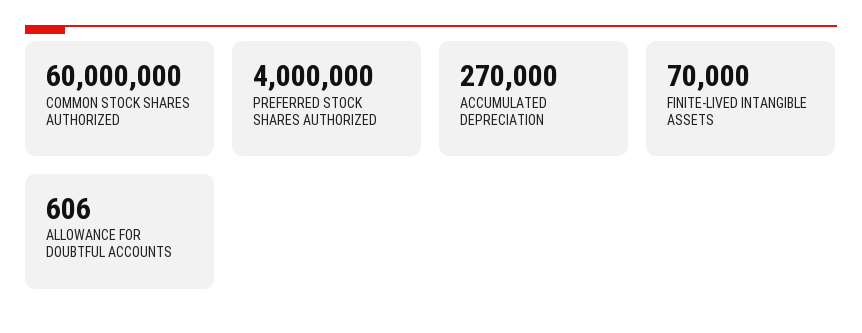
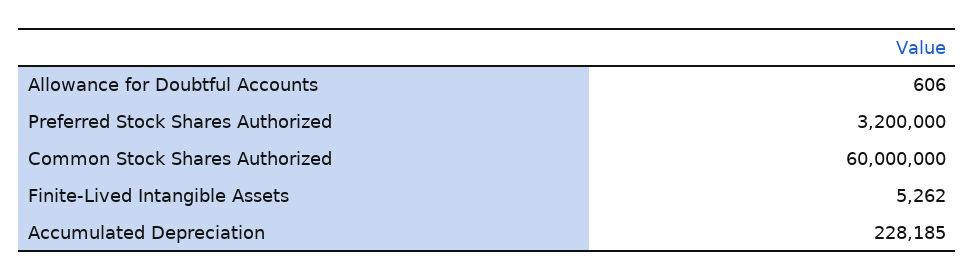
  {
    "COMMON STOCK SHARES AUTHORIZED": 60000000,
-   "PREFERRED STOCK SHARES AUTHORIZED": 4000000,
+   "PREFERRED STOCK SHARES AUTHORIZED": 3200000,
-   "ACCUMULATED DEPRECIATION": 270000,
+   "ACCUMULATED DEPRECIATION": 228185,
-   "FINITE-LIVED INTANGIBLE ASSETS": 70000,
+   "FINITE-LIVED INTANGIBLE ASSETS": 5262,
    "ALLOWANCE FOR DOUBTFUL ACCOUNTS": 606
  }

